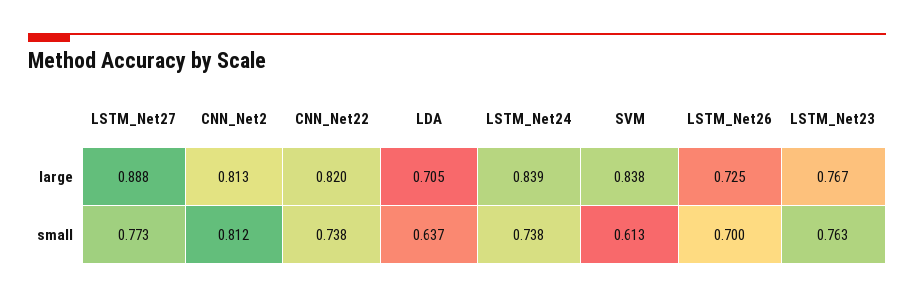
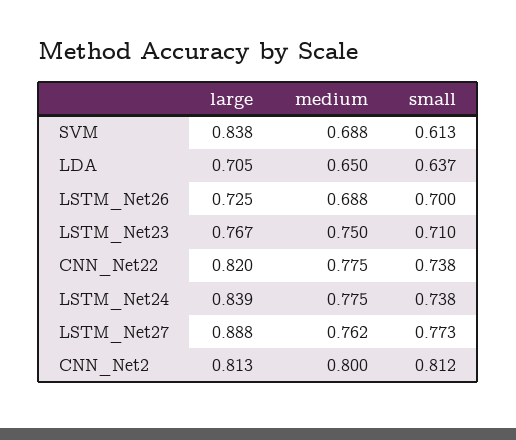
  {
    "LSTM_Net27": {
      "large": 0.888,
-     "small": 0.773
+     "small": 0.773,
+     "medium": 0.762
    },
    "CNN_Net2": {
      "large": 0.813,
-     "small": 0.812
+     "small": 0.812,
+     "medium": 0.8
    },
    "CNN_Net22": {
      "large": 0.82,
-     "small": 0.738
+     "small": 0.738,
+     "medium": 0.775
    },
    "LDA": {
      "large": 0.705,
-     "small": 0.637
+     "small": 0.637,
+     "medium": 0.65
    },
    "LSTM_Net24": {
      "large": 0.839,
-     "small": 0.738
+     "small": 0.738,
+     "medium": 0.775
    },
    "SVM": {
      "large": 0.838,
-     "small": 0.613
+     "small": 0.613,
+     "medium": 0.688
    },
    "LSTM_Net26": {
      "large": 0.725,
-     "small": 0.7
+     "small": 0.7,
+     "medium": 0.688
    },
    "LSTM_Net23": {
      "large": 0.767,
-     "small": 0.763
+     "small": 0.71,
+     "medium": 0.75
    }
  }

